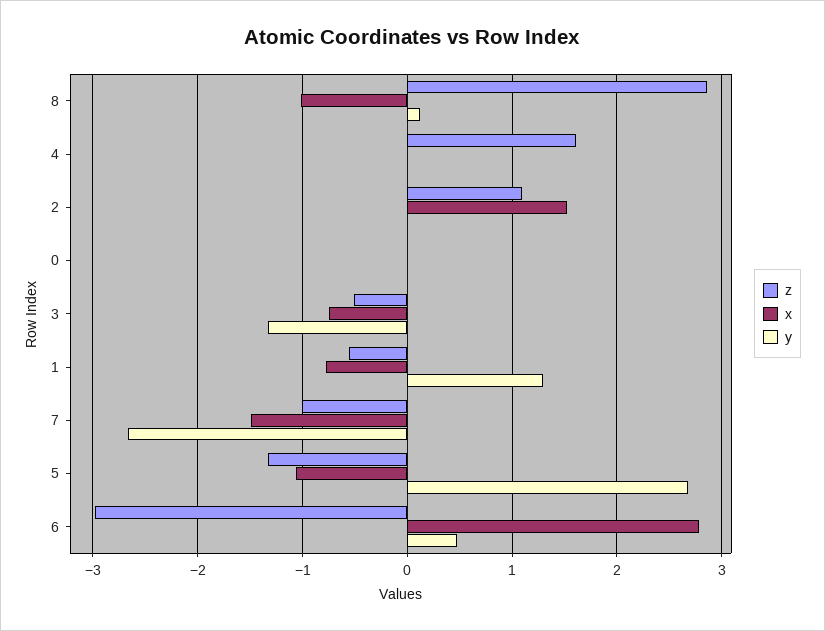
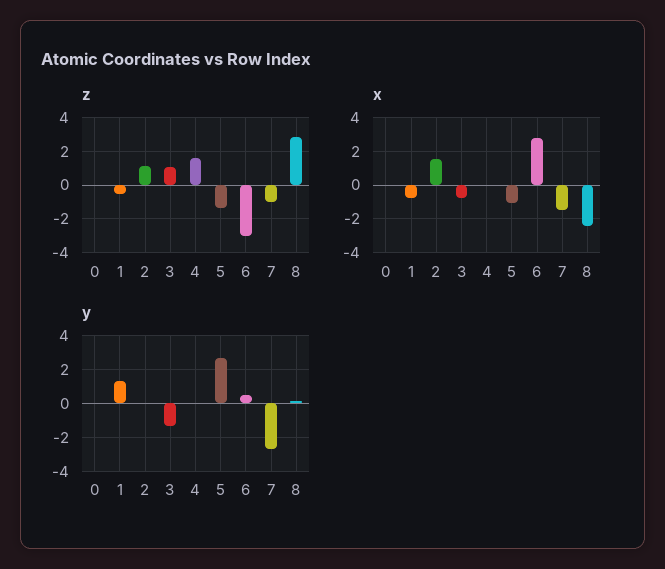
  {
    "z": {
      "8": 2.9,
      "4": 1.6,
      "2": 1.1,
      "0": 0,
-     "3": -0.5,
+     "3": 1,
      "1": -0.6,
      "7": -1,
      "5": -1.3,
      "6": -3
    },
    "x": {
-     "8": -1,
+     "8": -2.5,
      "4": 0,
      "2": 1.5,
      "0": 0,
      "3": -0.7,
      "1": -0.8,
      "7": -1.5,
      "5": -1.1,
      "6": 2.8
    },
    "y": {
      "8": 0.1,
      "4": 0,
      "2": 0,
      "0": 0,
      "3": -1.3,
      "1": 1.3,
      "7": -2.7,
      "5": 2.7,
      "6": 0.5
    }
  }

